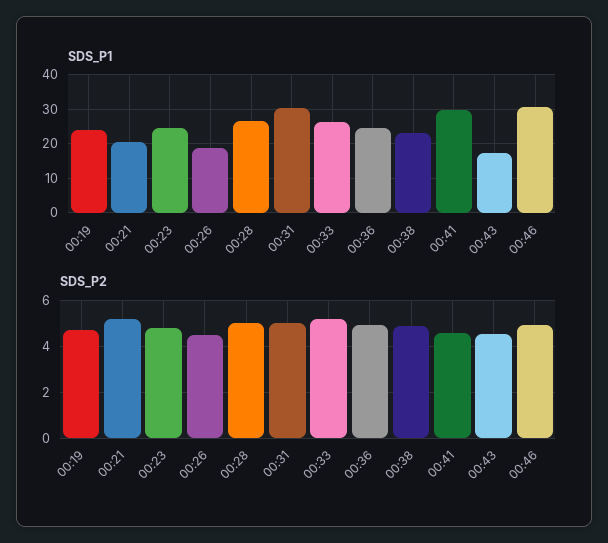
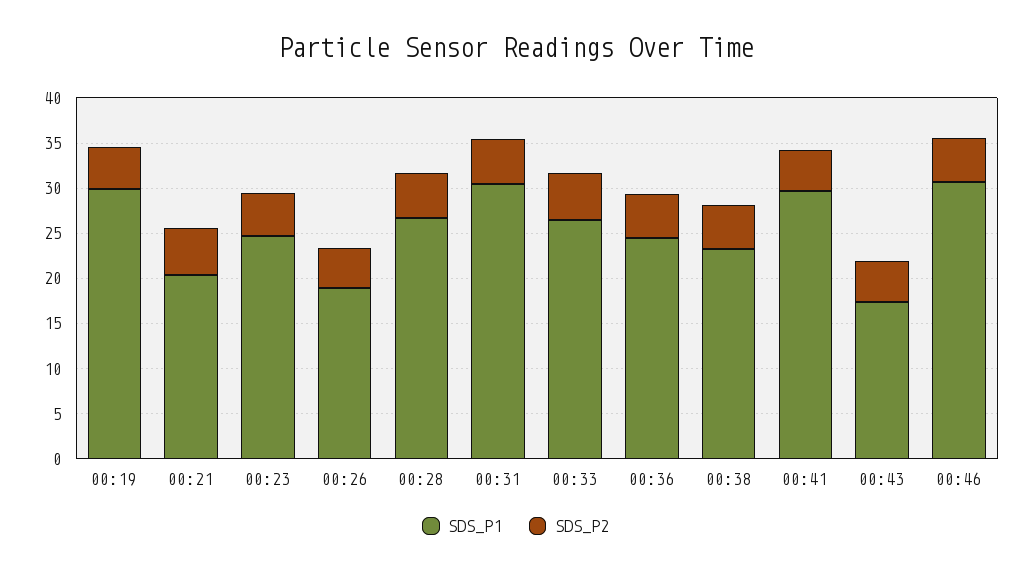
  {
    "SDS_P1": {
-     "00:19": 24,
+     "00:19": 30,
      "00:21": 20,
      "00:23": 25,
      "00:26": 19,
      "00:28": 27,
      "00:31": 30,
      "00:33": 26,
      "00:36": 24,
      "00:38": 23,
      "00:41": 30,
      "00:43": 17,
      "00:46": 31
    },
    "SDS_P2": {
      "00:19": 4.5,
      "00:21": 5,
      "00:23": 5,
      "00:26": 4.5,
      "00:28": 5,
      "00:31": 5,
      "00:33": 5,
      "00:36": 5,
      "00:38": 5,
      "00:41": 4.5,
      "00:43": 4.5,
      "00:46": 5
    }
  }

